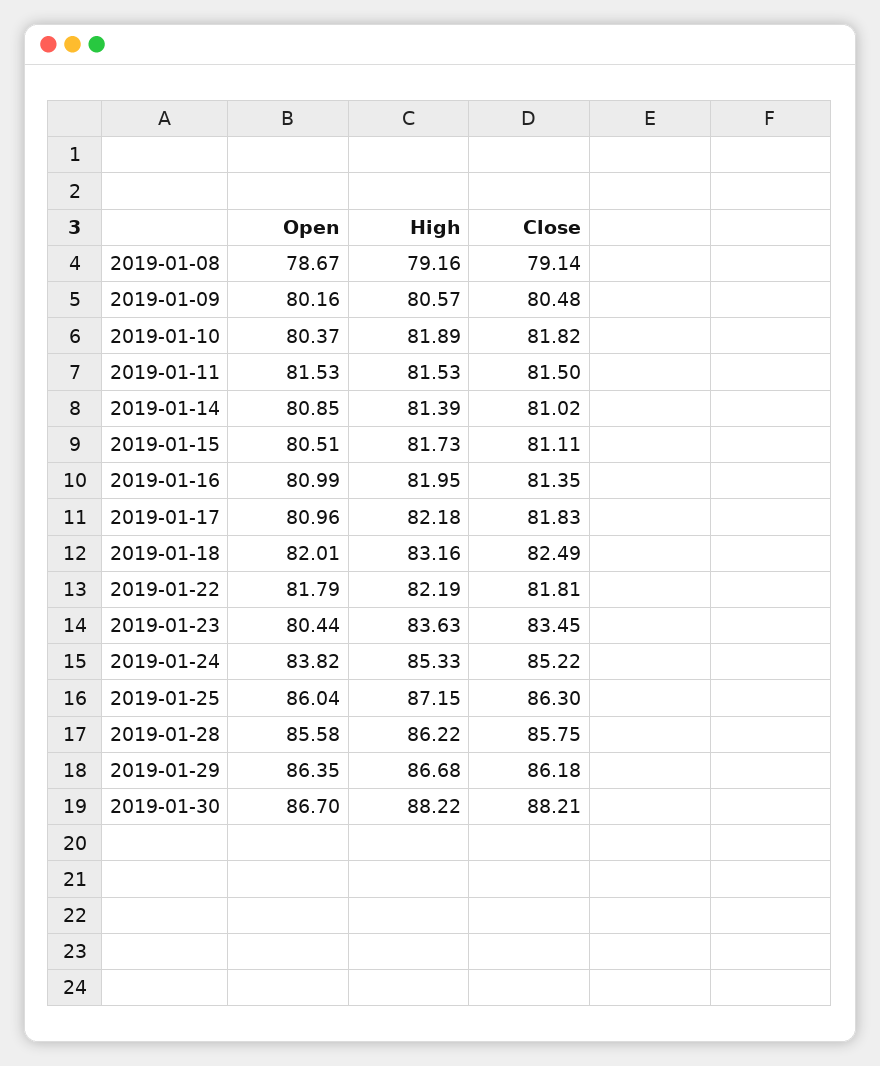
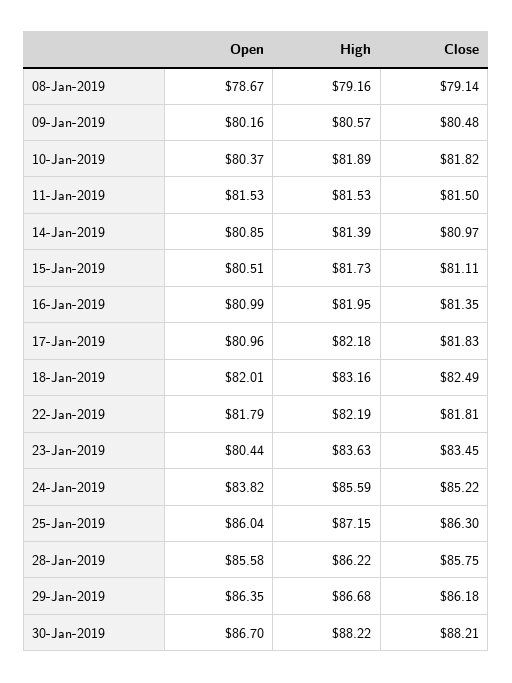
  {
    "Open": {
      "2019-01-08": 78.67,
      "2019-01-09": 80.16,
      "2019-01-10": 80.37,
      "2019-01-11": 81.53,
      "2019-01-14": 80.85,
      "2019-01-15": 80.51,
      "2019-01-16": 80.99,
      "2019-01-17": 80.96,
      "2019-01-18": 82.01,
      "2019-01-22": 81.79,
      "2019-01-23": 80.44,
      "2019-01-24": 83.82,
      "2019-01-25": 86.04,
      "2019-01-28": 85.58,
      "2019-01-29": 86.35,
      "2019-01-30": 86.7
    },
    "High": {
      "2019-01-08": 79.16,
      "2019-01-09": 80.57,
      "2019-01-10": 81.89,
      "2019-01-11": 81.53,
      "2019-01-14": 81.39,
      "2019-01-15": 81.73,
      "2019-01-16": 81.95,
      "2019-01-17": 82.18,
      "2019-01-18": 83.16,
      "2019-01-22": 82.19,
      "2019-01-23": 83.63,
-     "2019-01-24": 85.33,
+     "2019-01-24": 85.59,
      "2019-01-25": 87.15,
      "2019-01-28": 86.22,
      "2019-01-29": 86.68,
      "2019-01-30": 88.22
    },
    "Close": {
      "2019-01-08": 79.14,
      "2019-01-09": 80.48,
      "2019-01-10": 81.82,
      "2019-01-11": 81.5,
-     "2019-01-14": 81.02,
+     "2019-01-14": 80.97,
      "2019-01-15": 81.11,
      "2019-01-16": 81.35,
      "2019-01-17": 81.83,
      "2019-01-18": 82.49,
      "2019-01-22": 81.81,
      "2019-01-23": 83.45,
      "2019-01-24": 85.22,
      "2019-01-25": 86.3,
      "2019-01-28": 85.75,
      "2019-01-29": 86.18,
      "2019-01-30": 88.21
    }
  }

